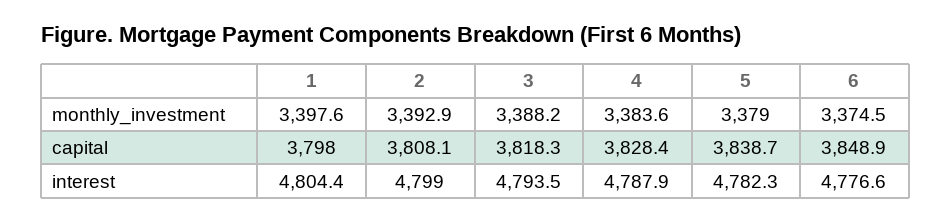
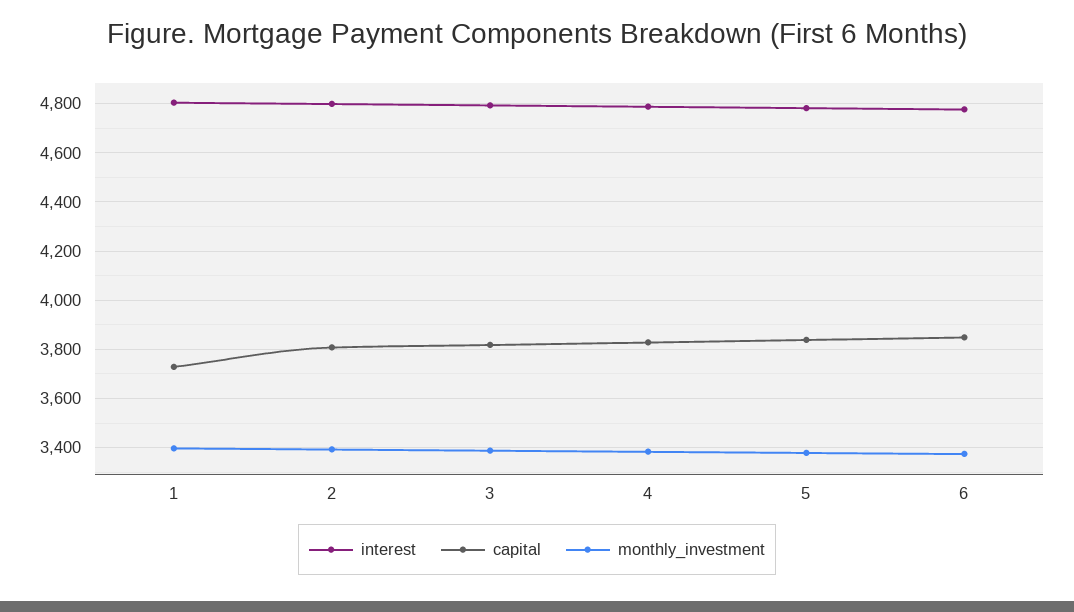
  {
    "monthly_investment": {
      "1": 3397.6,
      "2": 3392.9,
      "3": 3388.2,
      "4": 3383.6,
      "5": 3379,
      "6": 3374.5
    },
    "capital": {
-     "1": 3798,
+     "1": 3725,
      "2": 3808.1,
      "3": 3818.3,
      "4": 3828.4,
      "5": 3838.7,
      "6": 3848.9
    },
    "interest": {
      "1": 4804.4,
      "2": 4799,
      "3": 4793.5,
      "4": 4787.9,
      "5": 4782.3,
      "6": 4776.6
    }
  }

